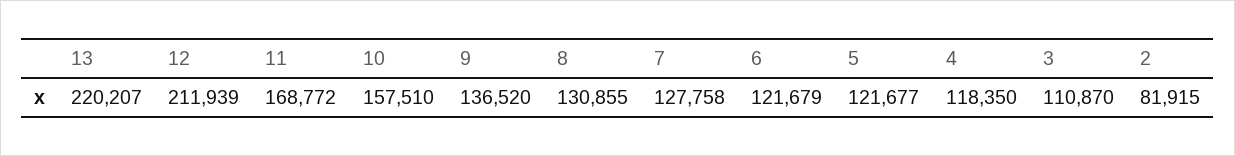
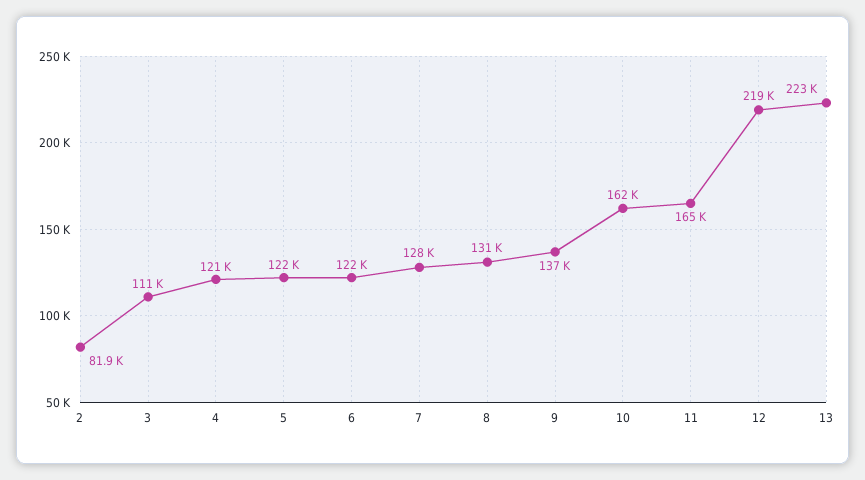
  {
-   "13": 220207,
+   "13": 223000,
-   "12": 211939,
+   "12": 219000,
-   "11": 168772,
+   "11": 165000,
-   "10": 157510,
+   "10": 162000,
    "9": 136520,
    "8": 130855,
    "7": 127758,
    "6": 121679,
    "5": 121677,
-   "4": 118350,
+   "4": 121000,
    "3": 110870,
    "2": 81915
  }

